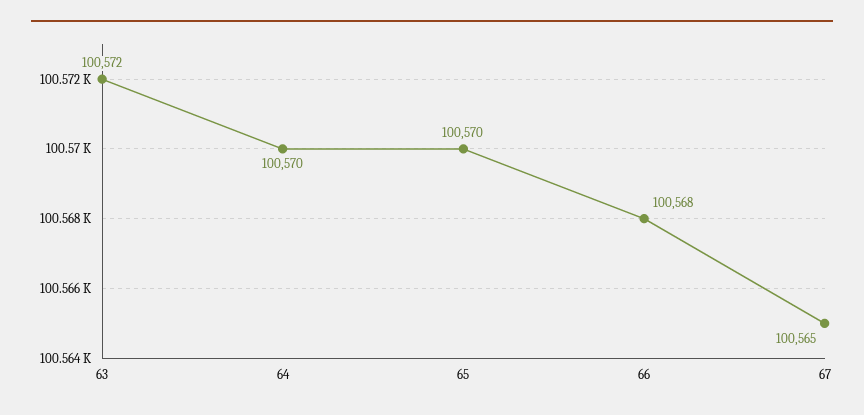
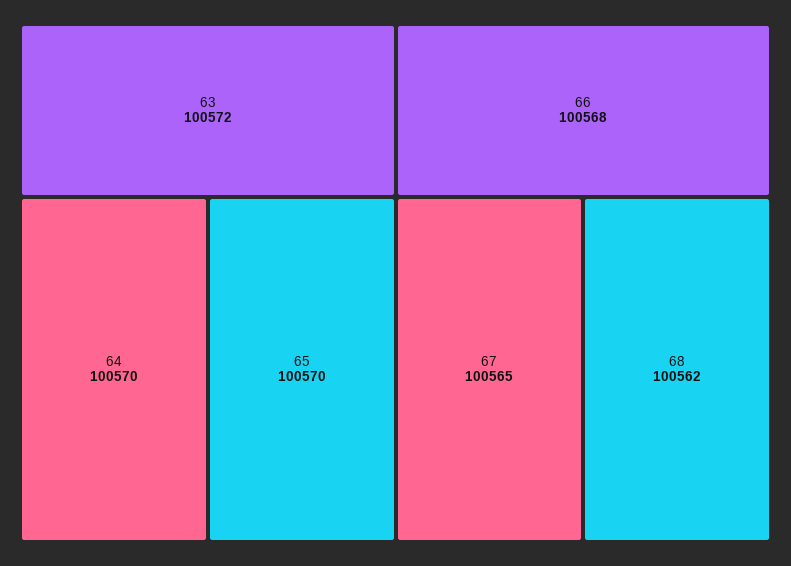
  {
    "63": 100572,
    "64": 100570,
    "65": 100570,
    "66": 100568,
-   "67": 100565
+   "67": 100565,
+   "68": 100562
  }

